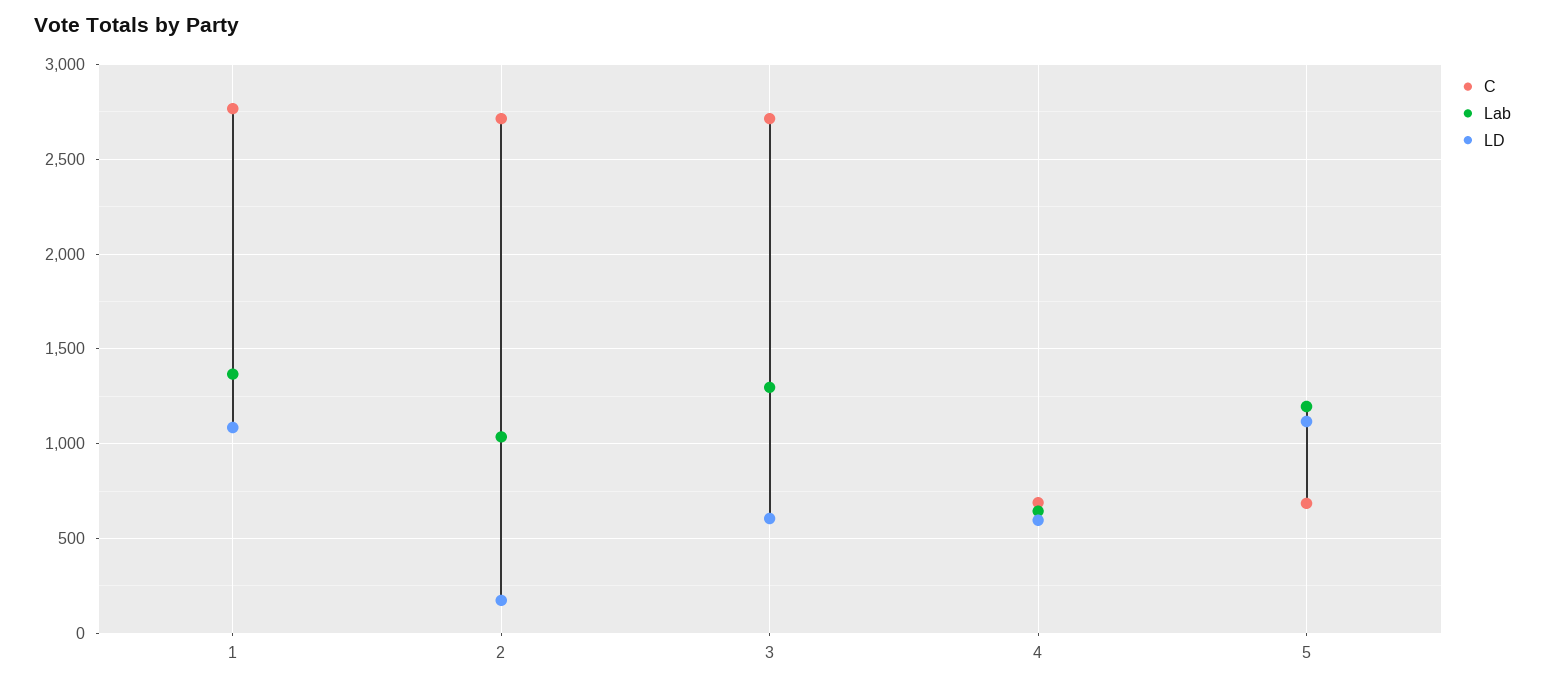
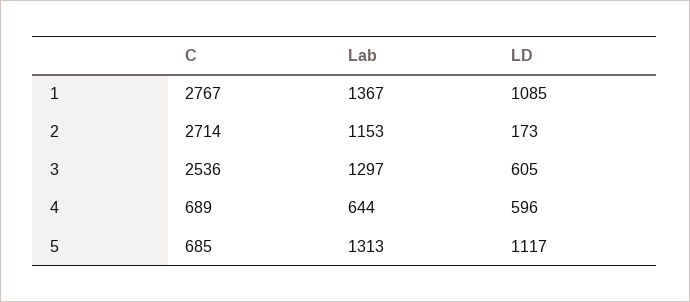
  {
    "C": {
      "1": 2767,
      "2": 2714,
-     "3": 2700,
+     "3": 2536,
      "4": 689,
      "5": 685
    },
    "Lab": {
      "1": 1367,
-     "2": 1050,
+     "2": 1153,
      "3": 1297,
      "4": 644,
-     "5": 1200
+     "5": 1313
    },
    "LD": {
      "1": 1085,
      "2": 173,
      "3": 605,
      "4": 596,
      "5": 1117
    }
  }

